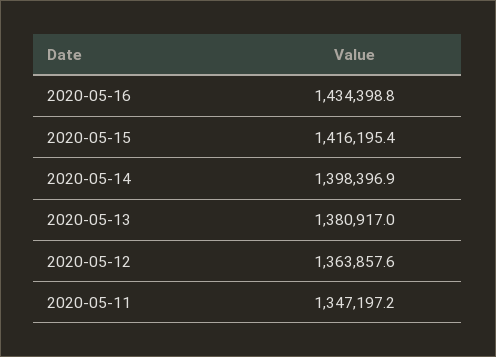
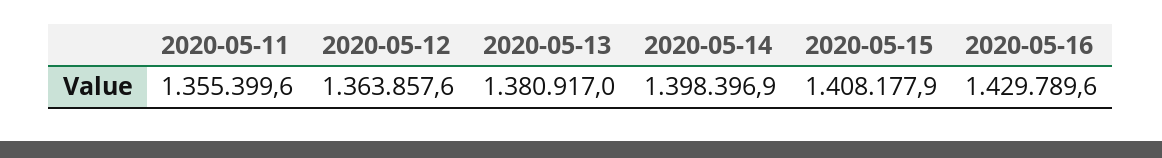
  {
-   "2020-05-16": 1434398.8,
+   "2020-05-16": 1429789.6,
-   "2020-05-15": 1416195.4,
+   "2020-05-15": 1408177.9,
    "2020-05-14": 1398396.9,
    "2020-05-13": 1380917,
    "2020-05-12": 1363857.6,
-   "2020-05-11": 1347197.2
+   "2020-05-11": 1355399.6
  }

